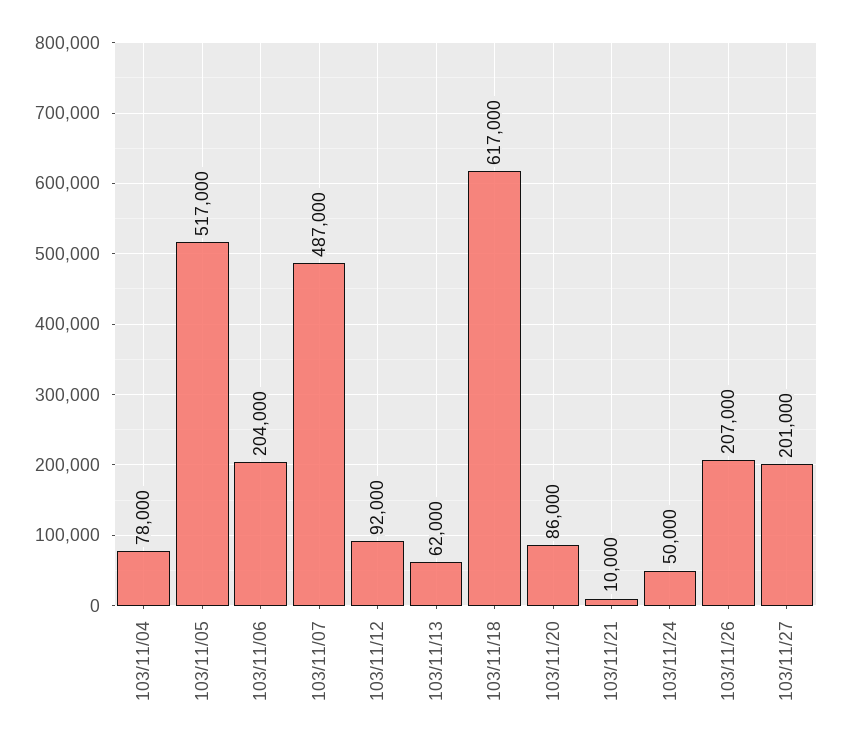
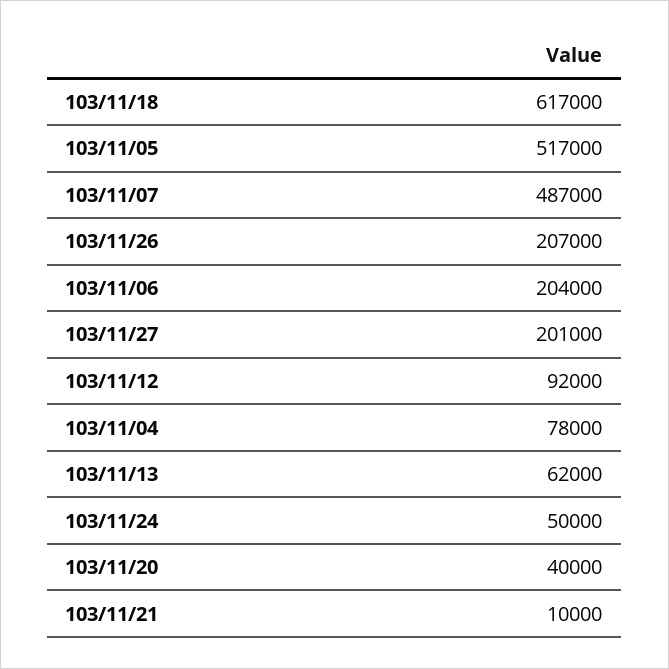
  {
    "103/11/04": 78000,
    "103/11/05": 517000,
    "103/11/06": 204000,
    "103/11/07": 487000,
    "103/11/12": 92000,
    "103/11/13": 62000,
    "103/11/18": 617000,
-   "103/11/20": 86000,
+   "103/11/20": 40000,
    "103/11/21": 10000,
    "103/11/24": 50000,
    "103/11/26": 207000,
    "103/11/27": 201000
  }

